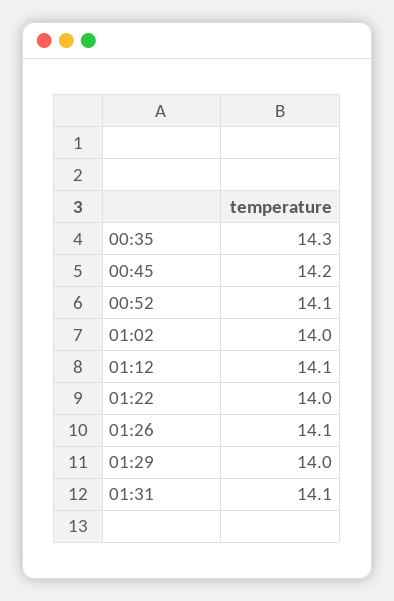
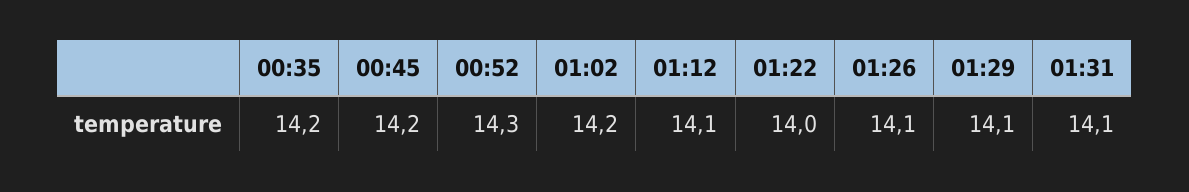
  {
-   "00:35": 14.3,
+   "00:35": 14.2,
    "00:45": 14.2,
-   "00:52": 14.1,
+   "00:52": 14.3,
-   "01:02": 14,
+   "01:02": 14.2,
    "01:12": 14.1,
    "01:22": 14,
    "01:26": 14.1,
-   "01:29": 14,
+   "01:29": 14.1,
    "01:31": 14.1
  }

